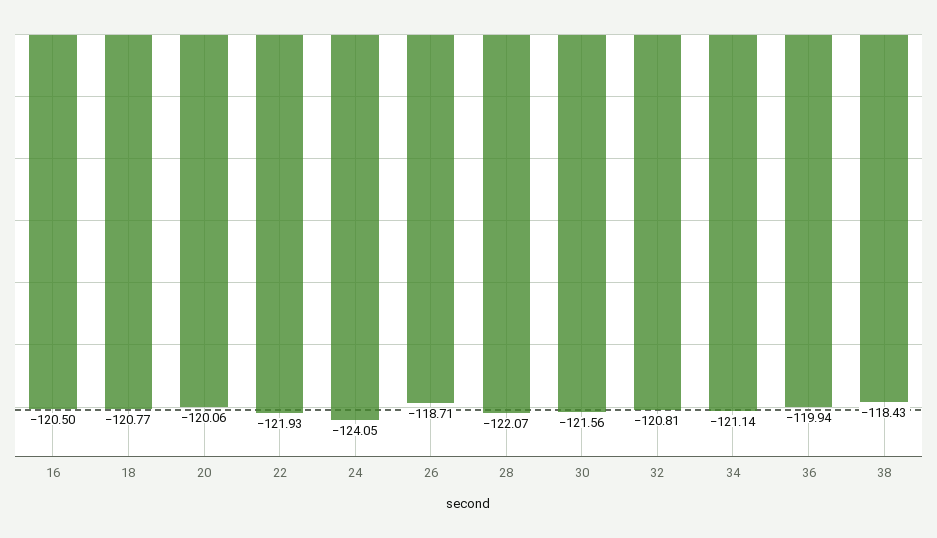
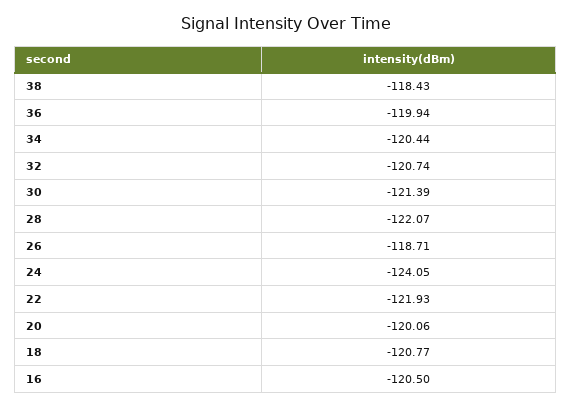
  {
    "16": -120.5,
    "18": -120.77,
    "20": -120.06,
    "22": -121.93,
    "24": -124.05,
    "26": -118.71,
    "28": -122.07,
-   "30": -121.56,
+   "30": -121.39,
-   "32": -120.81,
+   "32": -120.74,
-   "34": -121.14,
+   "34": -120.44,
    "36": -119.94,
    "38": -118.43
  }

